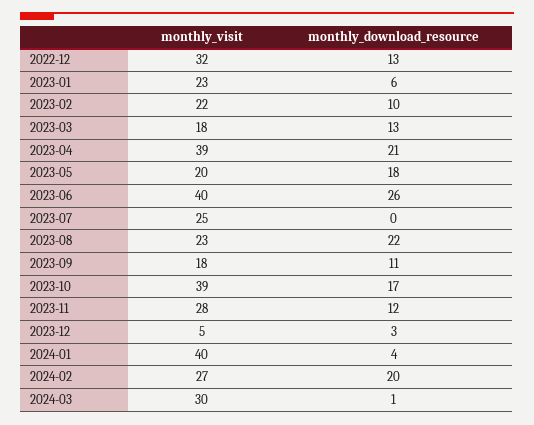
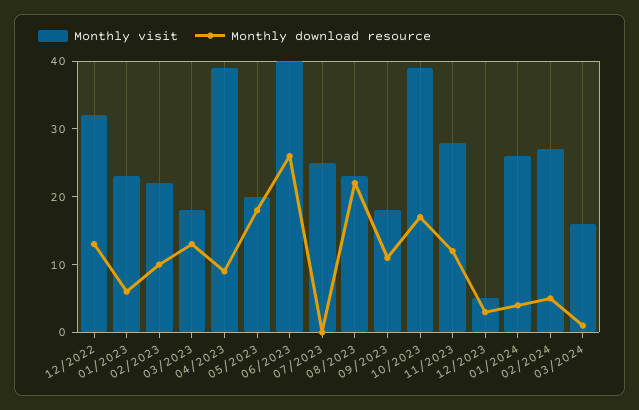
  {
    "monthly_visit": {
      "2022-12": 32,
      "2023-01": 23,
      "2023-02": 22,
      "2023-03": 18,
      "2023-04": 39,
      "2023-05": 20,
      "2023-06": 40,
      "2023-07": 25,
      "2023-08": 23,
      "2023-09": 18,
      "2023-10": 39,
      "2023-11": 28,
      "2023-12": 5,
-     "2024-01": 40,
+     "2024-01": 25,
      "2024-02": 27,
-     "2024-03": 30
+     "2024-03": 15
    },
    "monthly_download_resource": {
      "2022-12": 13,
      "2023-01": 6,
      "2023-02": 10,
      "2023-03": 13,
-     "2023-04": 21,
+     "2023-04": 10,
      "2023-05": 18,
      "2023-06": 26,
      "2023-07": 0,
      "2023-08": 22,
      "2023-09": 11,
      "2023-10": 17,
      "2023-11": 12,
      "2023-12": 3,
      "2024-01": 4,
-     "2024-02": 20,
+     "2024-02": 5,
      "2024-03": 1
    }
  }

